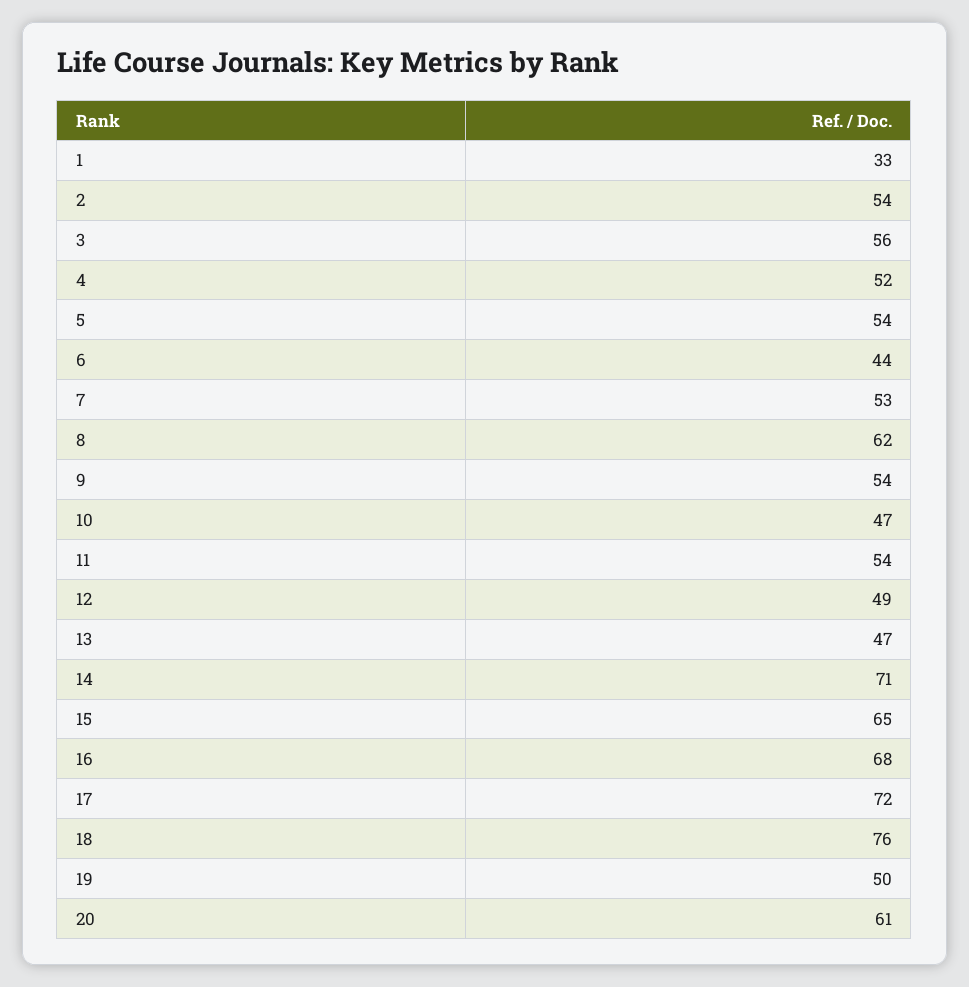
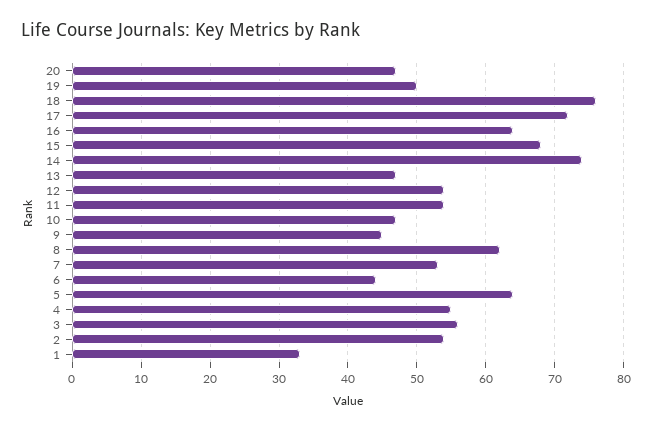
  {
    "1": 33,
    "2": 54,
    "3": 56,
-   "4": 52,
+   "4": 55,
-   "5": 54,
+   "5": 64,
    "6": 44,
    "7": 53,
    "8": 62,
-   "9": 54,
+   "9": 45,
    "10": 47,
    "11": 54,
-   "12": 49,
+   "12": 54,
    "13": 47,
-   "14": 71,
+   "14": 74,
-   "15": 65,
+   "15": 68,
-   "16": 68,
+   "16": 64,
    "17": 72,
    "18": 76,
    "19": 50,
-   "20": 61
+   "20": 47
  }

